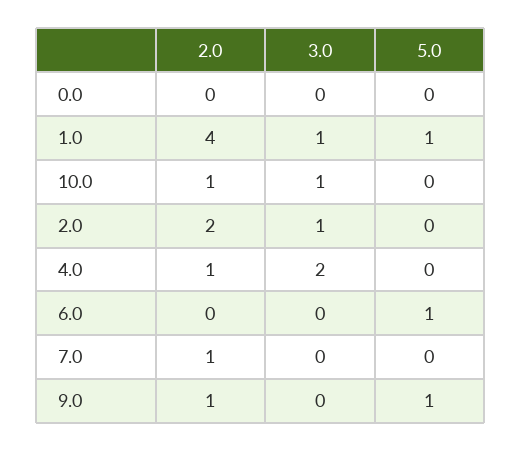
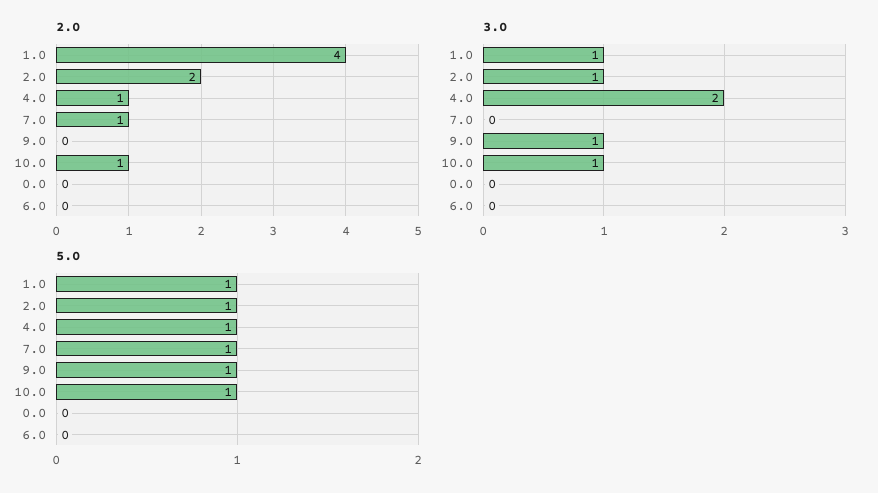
  {
    "2.0": {
      "0.0": 0,
      "1.0": 4,
      "10.0": 1,
      "2.0": 2,
      "4.0": 1,
      "6.0": 0,
      "7.0": 1,
-     "9.0": 1
+     "9.0": 0
    },
    "3.0": {
      "0.0": 0,
      "1.0": 1,
      "10.0": 1,
      "2.0": 1,
      "4.0": 2,
      "6.0": 0,
      "7.0": 0,
-     "9.0": 0
+     "9.0": 1
    },
    "5.0": {
      "0.0": 0,
      "1.0": 1,
-     "10.0": 0,
+     "10.0": 1,
-     "2.0": 0,
+     "2.0": 1,
-     "4.0": 0,
+     "4.0": 1,
-     "6.0": 1,
+     "6.0": 0,
-     "7.0": 0,
+     "7.0": 1,
      "9.0": 1
    }
  }

